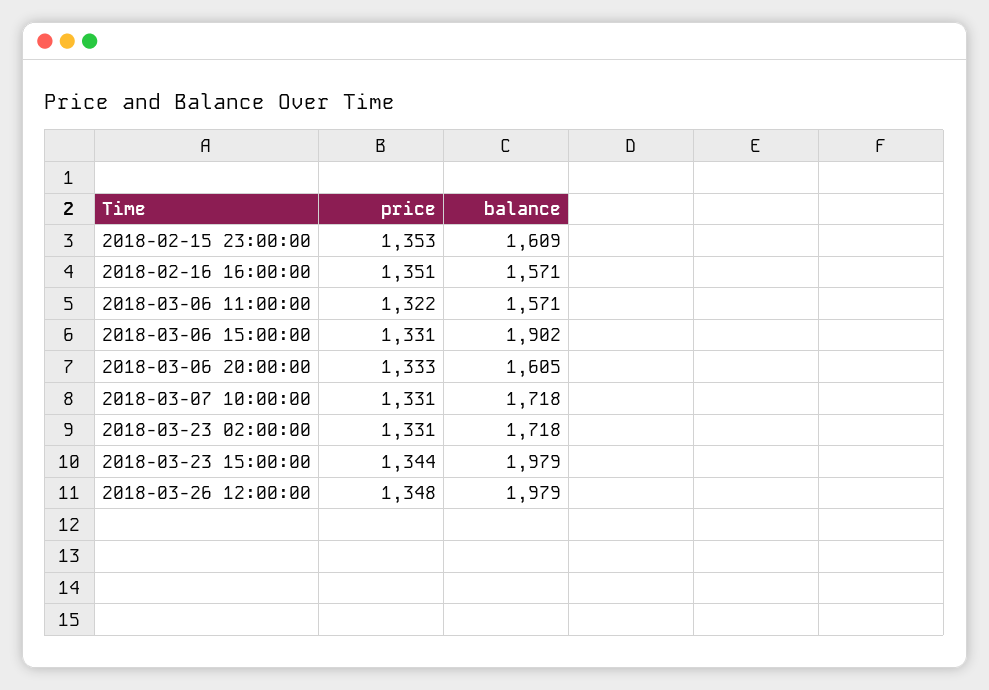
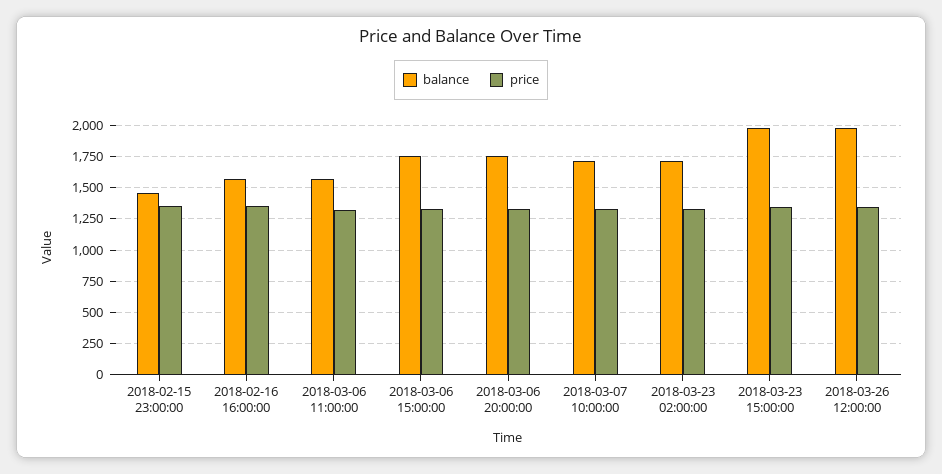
  {
    "price": {
      "2018-02-15 23:00:00": 1353,
      "2018-02-16 16:00:00": 1351,
      "2018-03-06 11:00:00": 1322,
      "2018-03-06 15:00:00": 1331,
      "2018-03-06 20:00:00": 1333,
      "2018-03-07 10:00:00": 1331,
      "2018-03-23 02:00:00": 1331,
      "2018-03-23 15:00:00": 1344,
      "2018-03-26 12:00:00": 1348
    },
    "balance": {
-     "2018-02-15 23:00:00": 1609,
+     "2018-02-15 23:00:00": 1450,
      "2018-02-16 16:00:00": 1571,
      "2018-03-06 11:00:00": 1571,
-     "2018-03-06 15:00:00": 1902,
+     "2018-03-06 15:00:00": 1750,
-     "2018-03-06 20:00:00": 1605,
+     "2018-03-06 20:00:00": 1750,
      "2018-03-07 10:00:00": 1718,
      "2018-03-23 02:00:00": 1718,
      "2018-03-23 15:00:00": 1979,
      "2018-03-26 12:00:00": 1979
    }
  }

